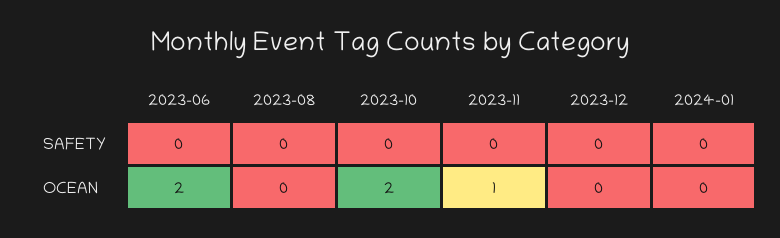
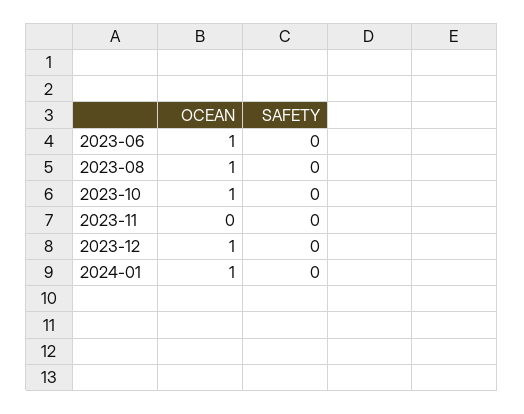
  {
    "2023-06": {
      "SAFETY": 0,
-     "OCEAN": 2
+     "OCEAN": 1
    },
    "2023-08": {
      "SAFETY": 0,
-     "OCEAN": 0
+     "OCEAN": 1
    },
    "2023-10": {
      "SAFETY": 0,
-     "OCEAN": 2
+     "OCEAN": 1
    },
    "2023-11": {
      "SAFETY": 0,
-     "OCEAN": 1
+     "OCEAN": 0
    },
    "2023-12": {
      "SAFETY": 0,
-     "OCEAN": 0
+     "OCEAN": 1
    },
    "2024-01": {
      "SAFETY": 0,
-     "OCEAN": 0
+     "OCEAN": 1
    }
  }

